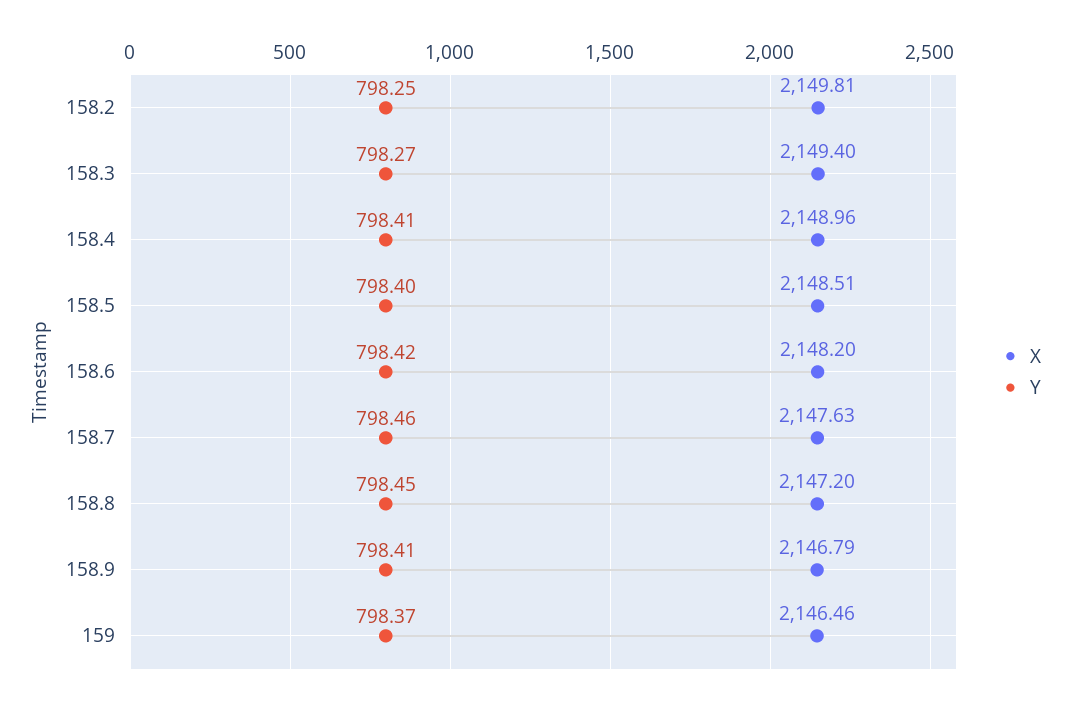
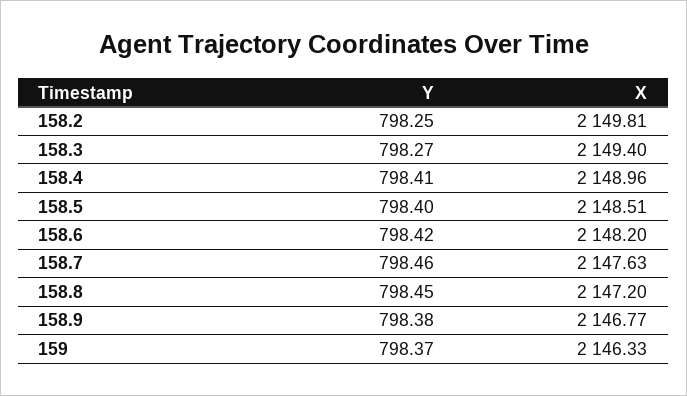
  {
    "X": {
      "158.2": 2149.81,
      "158.3": 2149.4,
      "158.4": 2148.96,
      "158.5": 2148.51,
      "158.6": 2148.2,
      "158.7": 2147.63,
      "158.8": 2147.2,
-     "158.9": 2146.79,
+     "158.9": 2146.77,
-     "159": 2146.46
+     "159": 2146.33
    },
    "Y": {
      "158.2": 798.25,
      "158.3": 798.27,
      "158.4": 798.41,
      "158.5": 798.4,
      "158.6": 798.42,
      "158.7": 798.46,
      "158.8": 798.45,
-     "158.9": 798.41,
+     "158.9": 798.38,
      "159": 798.37
    }
  }

